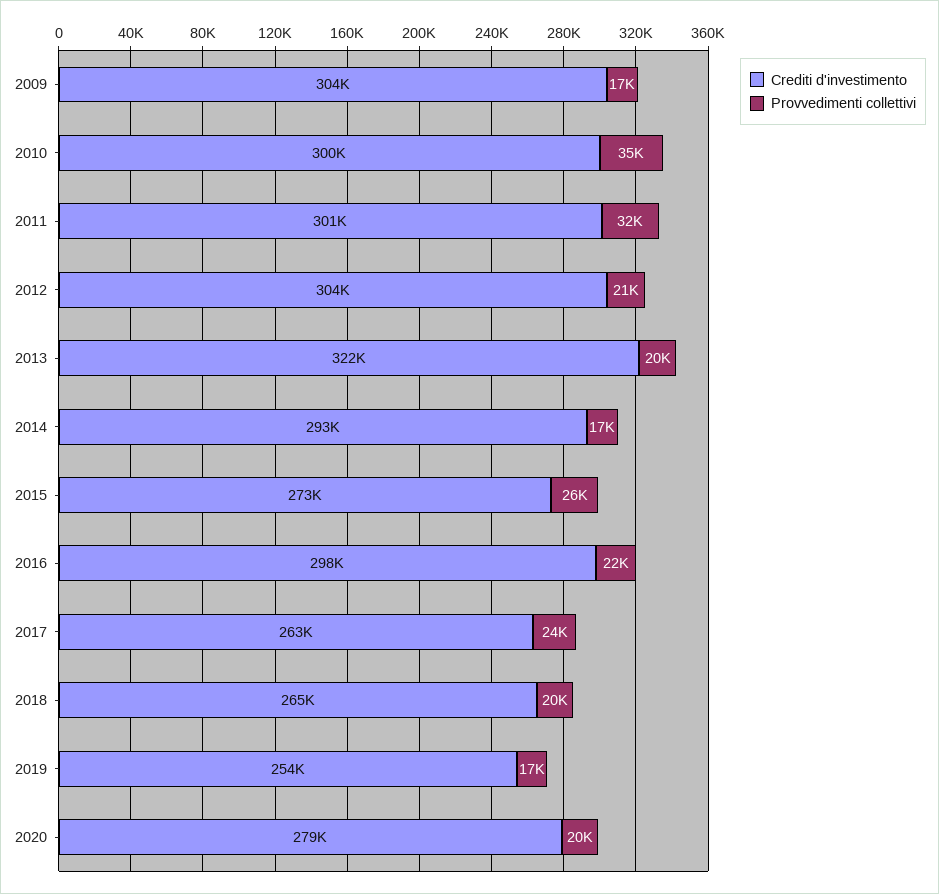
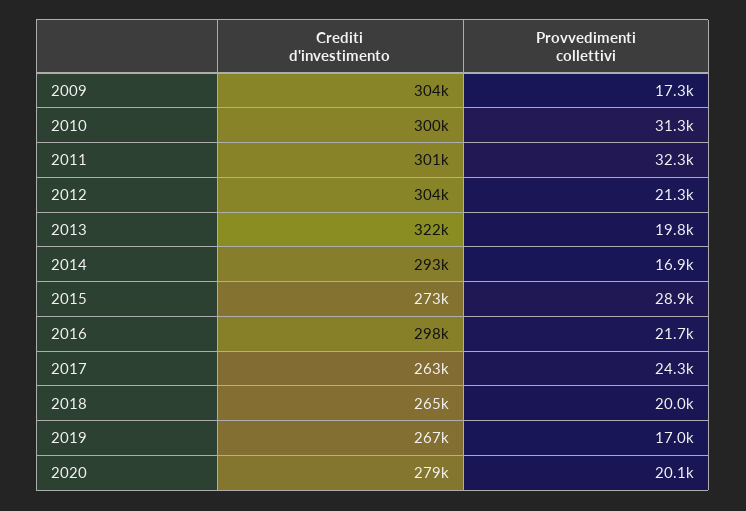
  {
    "Crediti d'investimento": {
      "2009": 304000,
      "2010": 300000,
      "2011": 301000,
      "2012": 304000,
      "2013": 322000,
      "2014": 293000,
      "2015": 273000,
      "2016": 298000,
      "2017": 263000,
      "2018": 265000,
-     "2019": 254000,
+     "2019": 267000,
      "2020": 279000
    },
    "Provvedimenti collettivi": {
      "2009": 17300,
-     "2010": 35000,
+     "2010": 31300,
      "2011": 32300,
      "2012": 21300,
      "2013": 19800,
      "2014": 16900,
-     "2015": 26000,
+     "2015": 28900,
      "2016": 21700,
      "2017": 24300,
      "2018": 20000,
      "2019": 17000,
      "2020": 20100
    }
  }

